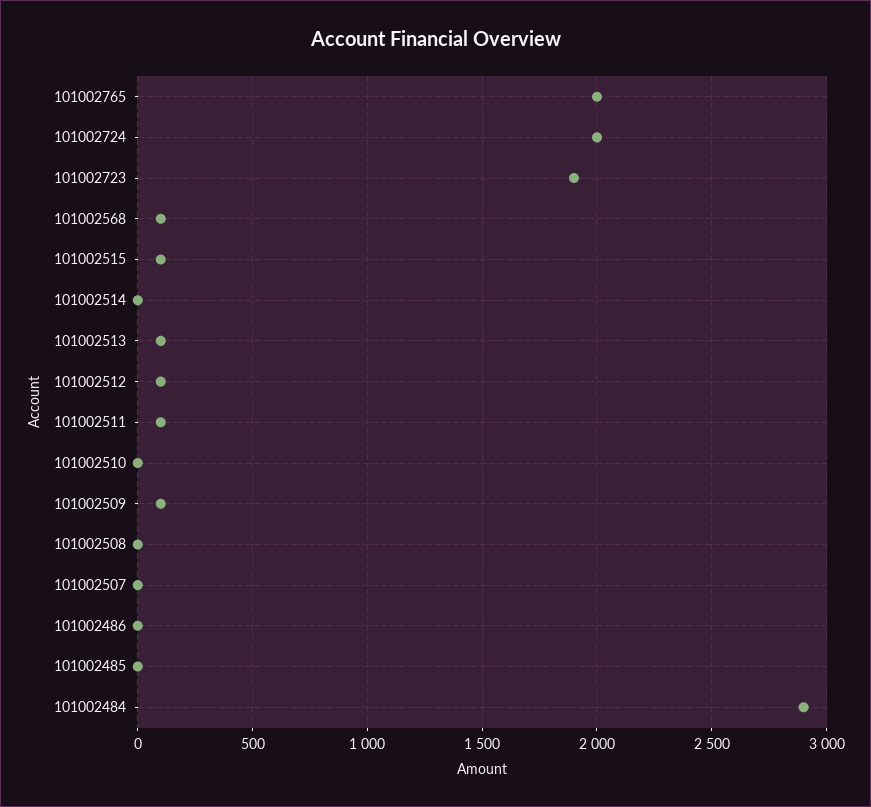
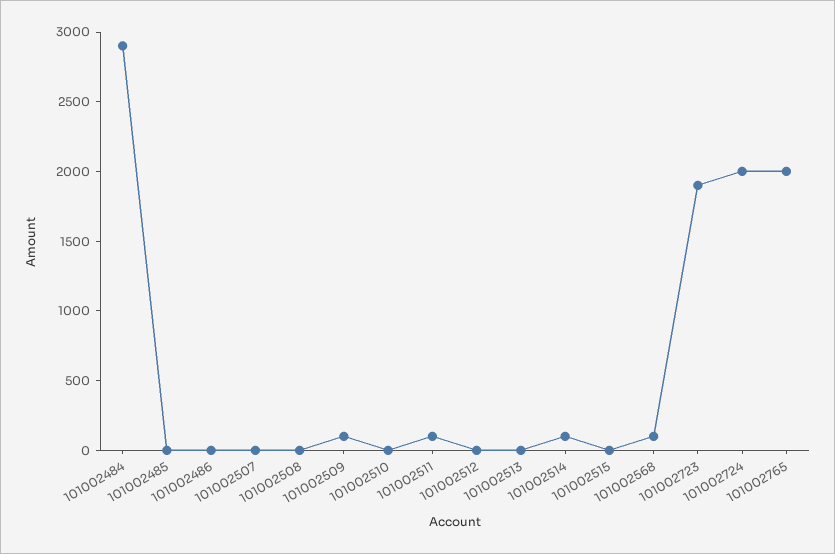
  {
    "101002765": 2000,
    "101002724": 2000,
    "101002723": 1900,
    "101002568": 100,
-   "101002515": 100,
+   "101002515": 0,
-   "101002514": 0,
+   "101002514": 100,
-   "101002513": 100,
+   "101002513": 0,
-   "101002512": 100,
+   "101002512": 0,
    "101002511": 100,
    "101002510": 0,
    "101002509": 100,
    "101002508": 0,
    "101002507": 0,
    "101002486": 0,
    "101002485": 0,
    "101002484": 2900
  }

